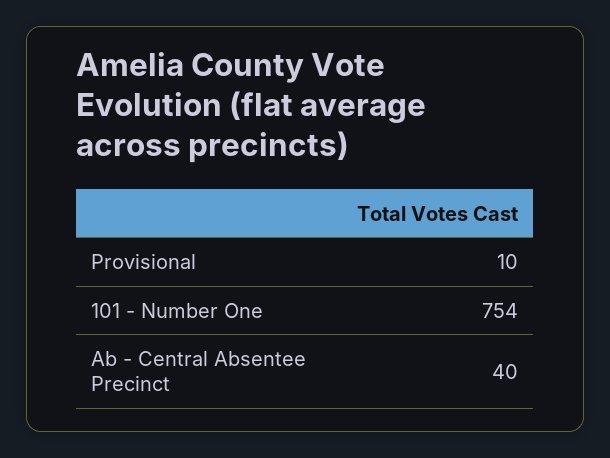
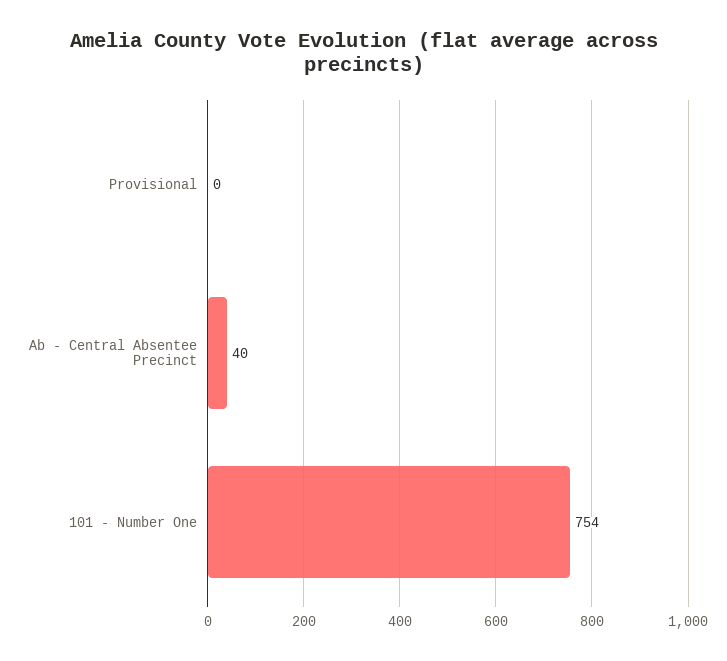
  {
-   "Provisional": 10,
+   "Provisional": 0,
    "101 - Number One": 754,
    "Ab - Central Absentee Precinct": 40
  }

